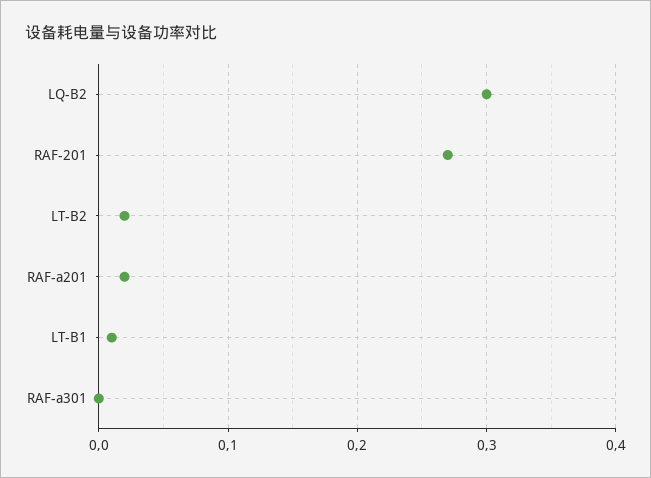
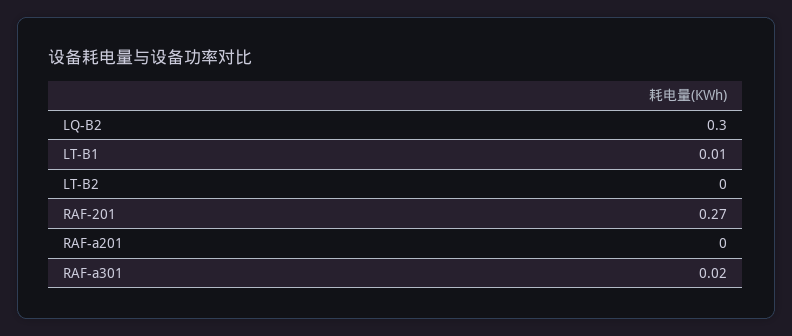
  {
    "LQ-B2": 0.3,
    "RAF-201": 0.27,
-   "LT-B2": 0.02,
+   "LT-B2": 0,
-   "RAF-a201": 0.02,
+   "RAF-a201": 0,
    "LT-B1": 0.01,
-   "RAF-a301": 0
+   "RAF-a301": 0.02
  }

